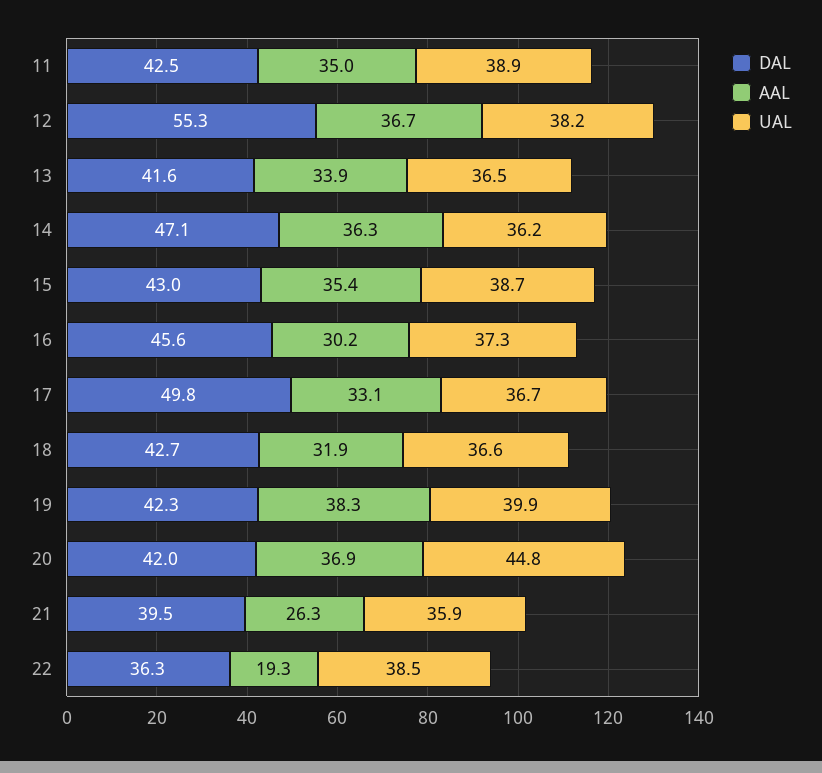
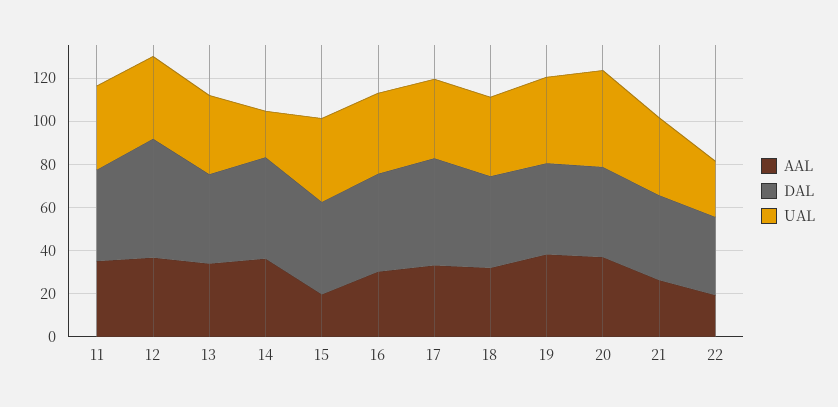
  {
    "DAL": {
      "11": 42.5,
      "12": 55.3,
      "13": 41.6,
      "14": 47.1,
      "15": 43,
      "16": 45.6,
      "17": 49.8,
      "18": 42.7,
      "19": 42.3,
      "20": 42,
      "21": 39.5,
      "22": 36.3
    },
    "AAL": {
      "11": 35,
      "12": 36.7,
      "13": 33.9,
      "14": 36.3,
-     "15": 35.4,
+     "15": 20,
      "16": 30.2,
      "17": 33.1,
      "18": 31.9,
      "19": 38.3,
      "20": 36.9,
      "21": 26.3,
      "22": 19.3
    },
    "UAL": {
      "11": 38.9,
      "12": 38.2,
      "13": 36.5,
-     "14": 36.2,
+     "14": 20,
      "15": 38.7,
      "16": 37.3,
      "17": 36.7,
      "18": 36.6,
      "19": 39.9,
      "20": 44.8,
      "21": 35.9,
-     "22": 38.5
+     "22": 25
    }
  }

